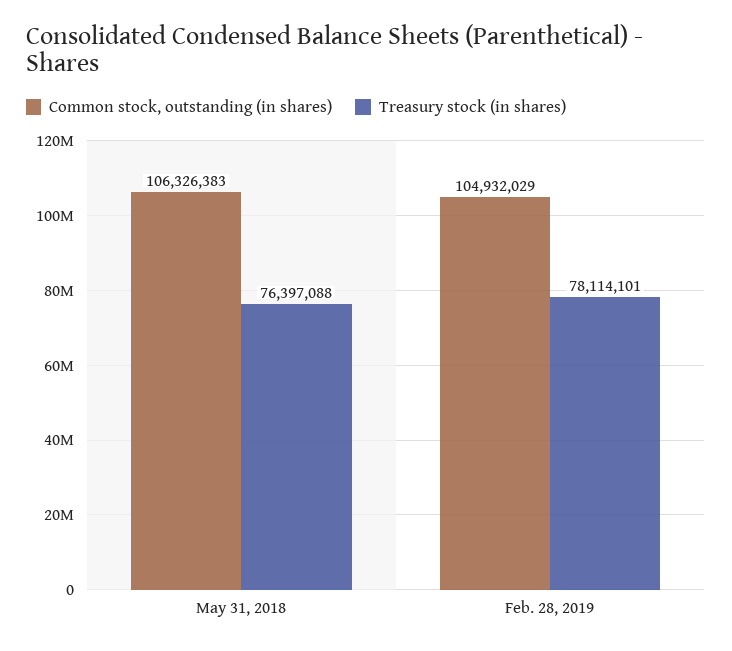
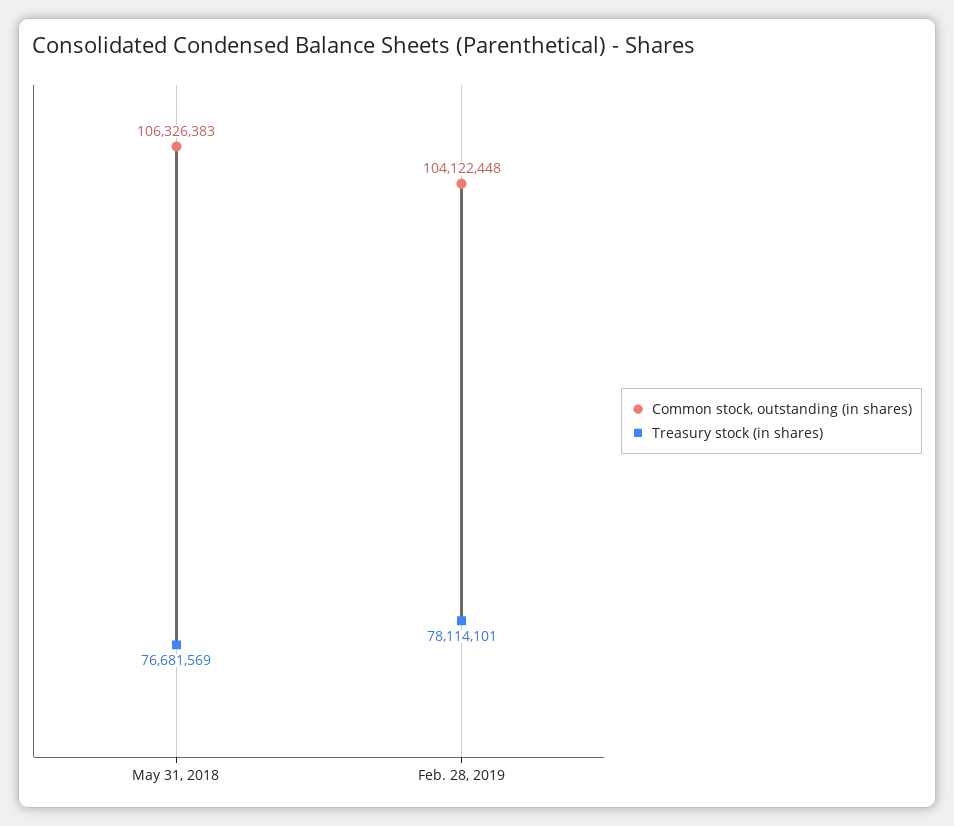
  {
    "Common stock, outstanding (in shares)": {
      "May 31, 2018": 106326383,
-     "Feb. 28, 2019": 104932029
+     "Feb. 28, 2019": 104122448
    },
    "Treasury stock (in shares)": {
-     "May 31, 2018": 76397088,
+     "May 31, 2018": 76681569,
      "Feb. 28, 2019": 78114101
    }
  }

